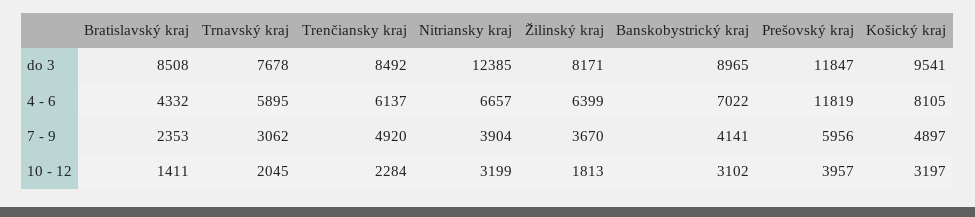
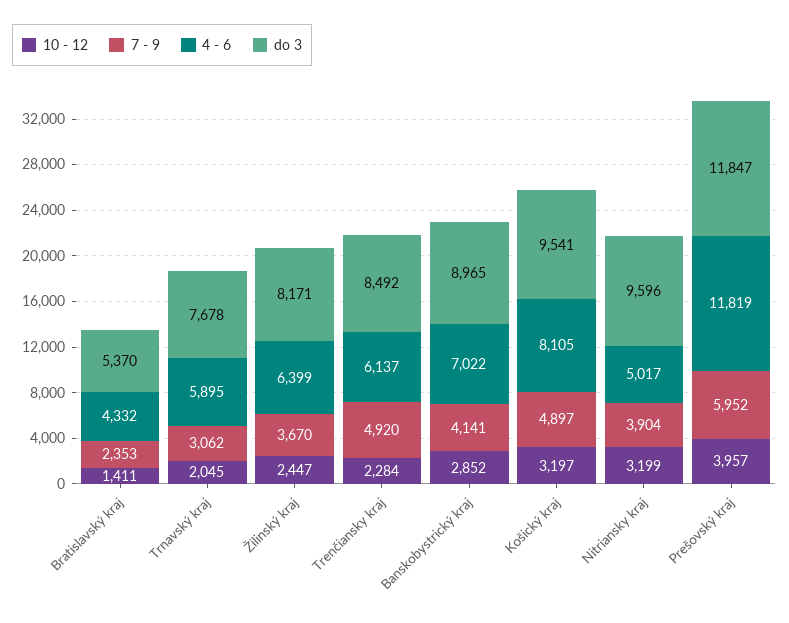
  {
    "do 3": {
-     "Bratislavský kraj": 8508,
+     "Bratislavský kraj": 5370,
      "Trnavský kraj": 7678,
      "Trenčiansky kraj": 8492,
-     "Nitriansky kraj": 12385,
+     "Nitriansky kraj": 9596,
      "Žilinský kraj": 8171,
      "Banskobystrický kraj": 8965,
      "Prešovský kraj": 11847,
      "Košický kraj": 9541
    },
    "4 - 6": {
      "Bratislavský kraj": 4332,
      "Trnavský kraj": 5895,
      "Trenčiansky kraj": 6137,
-     "Nitriansky kraj": 6657,
+     "Nitriansky kraj": 5017,
      "Žilinský kraj": 6399,
      "Banskobystrický kraj": 7022,
      "Prešovský kraj": 11819,
      "Košický kraj": 8105
    },
    "7 - 9": {
      "Bratislavský kraj": 2353,
      "Trnavský kraj": 3062,
      "Trenčiansky kraj": 4920,
      "Nitriansky kraj": 3904,
      "Žilinský kraj": 3670,
      "Banskobystrický kraj": 4141,
-     "Prešovský kraj": 5956,
+     "Prešovský kraj": 5952,
      "Košický kraj": 4897
    },
    "10 - 12": {
      "Bratislavský kraj": 1411,
      "Trnavský kraj": 2045,
      "Trenčiansky kraj": 2284,
      "Nitriansky kraj": 3199,
-     "Žilinský kraj": 1813,
+     "Žilinský kraj": 2447,
-     "Banskobystrický kraj": 3102,
+     "Banskobystrický kraj": 2852,
      "Prešovský kraj": 3957,
      "Košický kraj": 3197
    }
  }

